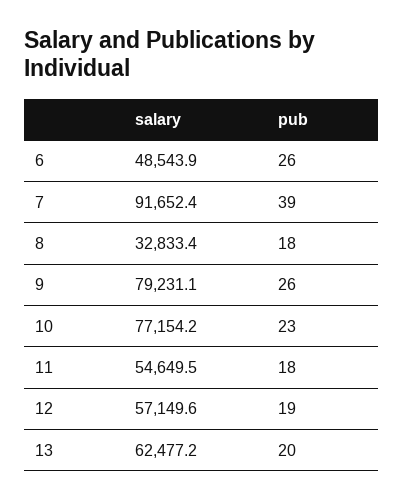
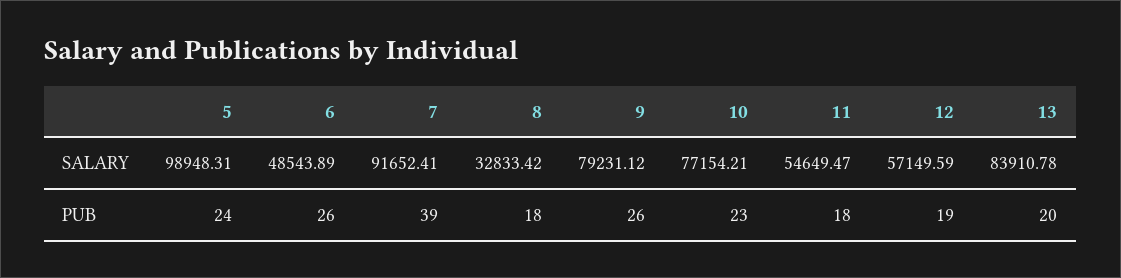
  {
    "salary": {
      "6": 48543.89,
      "7": 91652.41,
      "8": 32833.42,
      "9": 79231.12,
      "10": 77154.21,
      "11": 54649.47,
      "12": 57149.59,
-     "13": 62477.2
+     "13": 83910.78,
+     "5": 98948.31
    },
    "pub": {
      "6": 26,
      "7": 39,
      "8": 18,
      "9": 26,
      "10": 23,
      "11": 18,
      "12": 19,
-     "13": 20
+     "13": 20,
+     "5": 24
    }
  }

